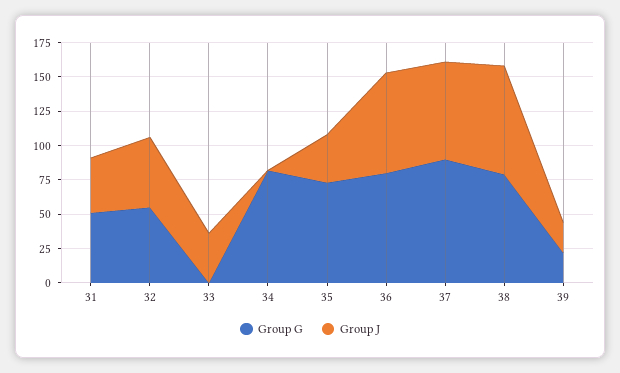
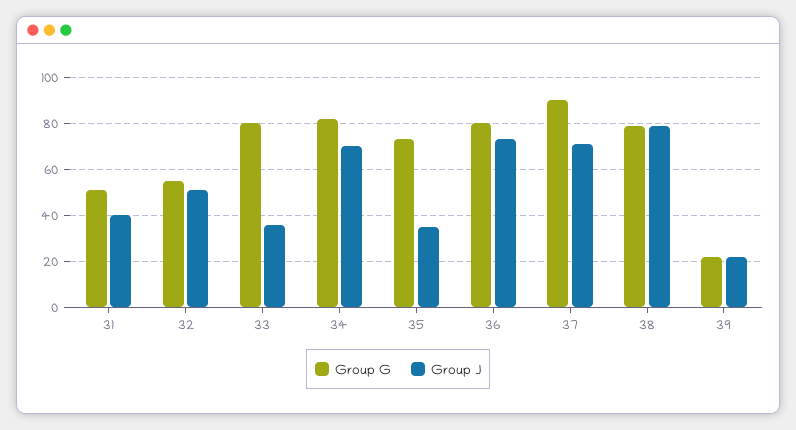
  {
    "Group G": {
      "31": 50,
      "32": 55,
-     "33": 0,
+     "33": 80,
      "34": 80,
      "35": 75,
      "36": 80,
      "37": 90,
      "38": 80,
      "39": 20
    },
    "Group J": {
      "31": 40,
      "32": 50,
      "33": 35,
-     "34": 0,
+     "34": 70,
      "35": 35,
      "36": 75,
      "37": 70,
      "38": 80,
      "39": 20
    }
  }

